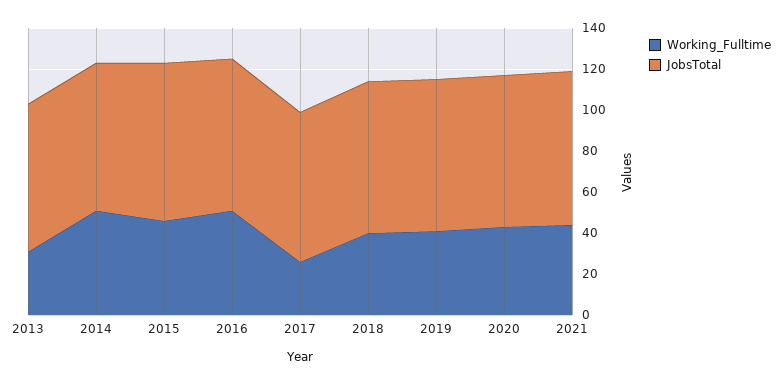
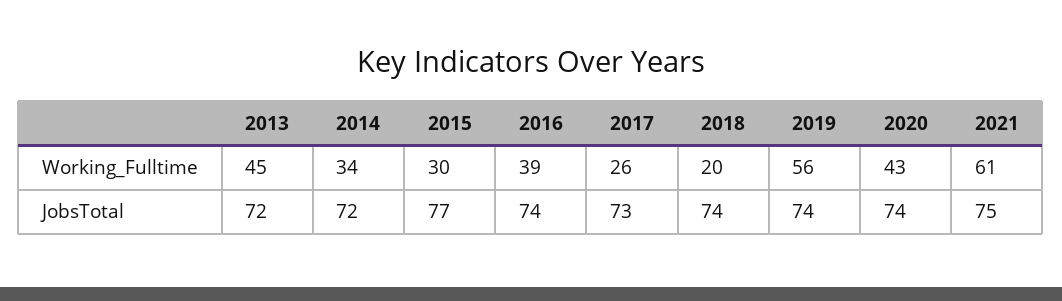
  {
    "Working_Fulltime": {
-     "2013": 30,
+     "2013": 45,
-     "2014": 50,
+     "2014": 34,
-     "2015": 45,
+     "2015": 30,
-     "2016": 50,
+     "2016": 39,
      "2017": 26,
-     "2018": 40,
+     "2018": 20,
-     "2019": 40,
+     "2019": 56,
      "2020": 43,
-     "2021": 45
+     "2021": 61
    },
    "JobsTotal": {
      "2013": 72,
      "2014": 72,
      "2015": 77,
      "2016": 74,
      "2017": 73,
      "2018": 74,
      "2019": 74,
      "2020": 74,
      "2021": 75
    }
  }

